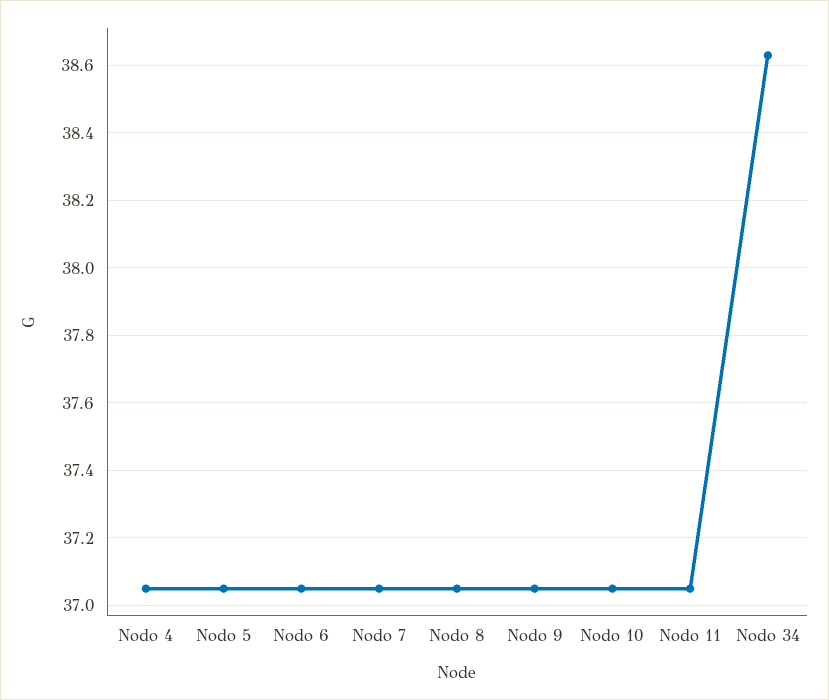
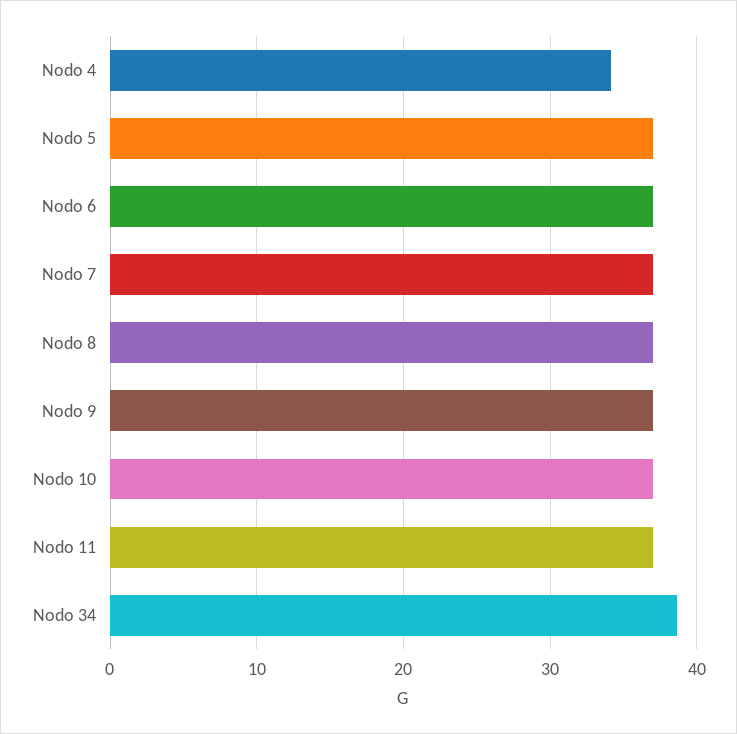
  {
-   "Nodo 4": 37.05,
+   "Nodo 4": 34,
    "Nodo 5": 37.05,
    "Nodo 6": 37.05,
    "Nodo 7": 37.05,
    "Nodo 8": 37.05,
    "Nodo 9": 37.05,
    "Nodo 10": 37.05,
    "Nodo 11": 37.05,
    "Nodo 34": 38.65
  }

